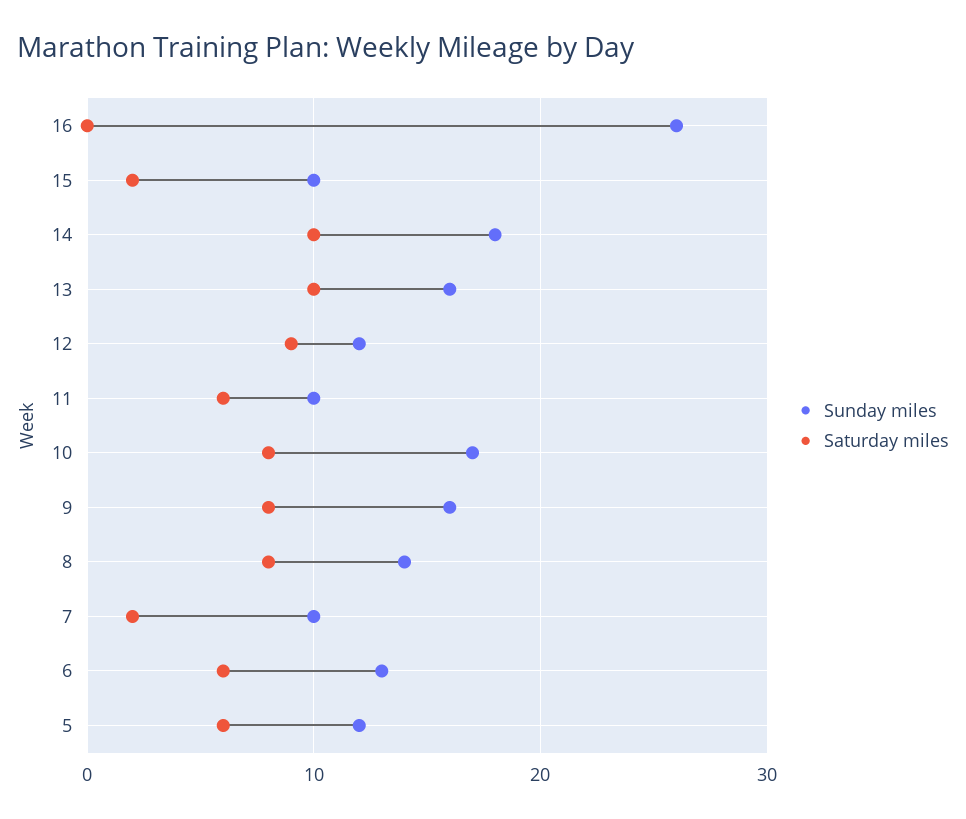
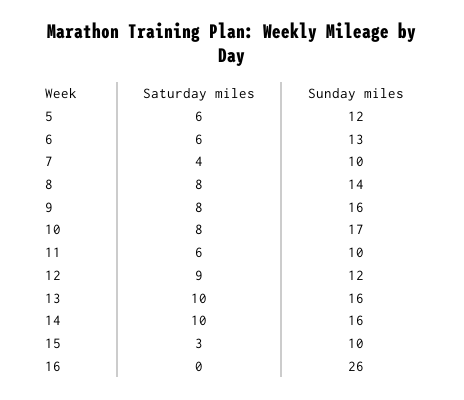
  {
    "Sunday miles": {
      "16": 26,
      "15": 10,
-     "14": 18,
+     "14": 16,
      "13": 16,
      "12": 12,
      "11": 10,
      "10": 17,
      "9": 16,
      "8": 14,
      "7": 10,
      "6": 13,
      "5": 12
    },
    "Saturday miles": {
      "16": 0,
-     "15": 2,
+     "15": 3,
      "14": 10,
      "13": 10,
      "12": 9,
      "11": 6,
      "10": 8,
      "9": 8,
      "8": 8,
-     "7": 2,
+     "7": 4,
      "6": 6,
      "5": 6
    }
  }

